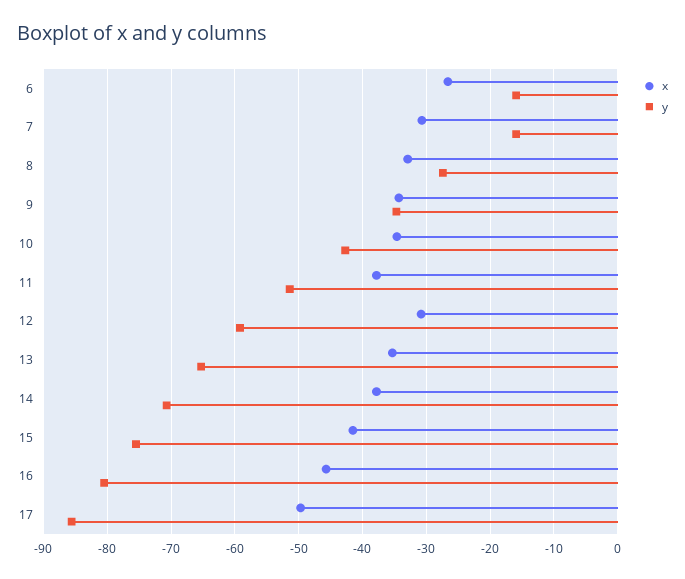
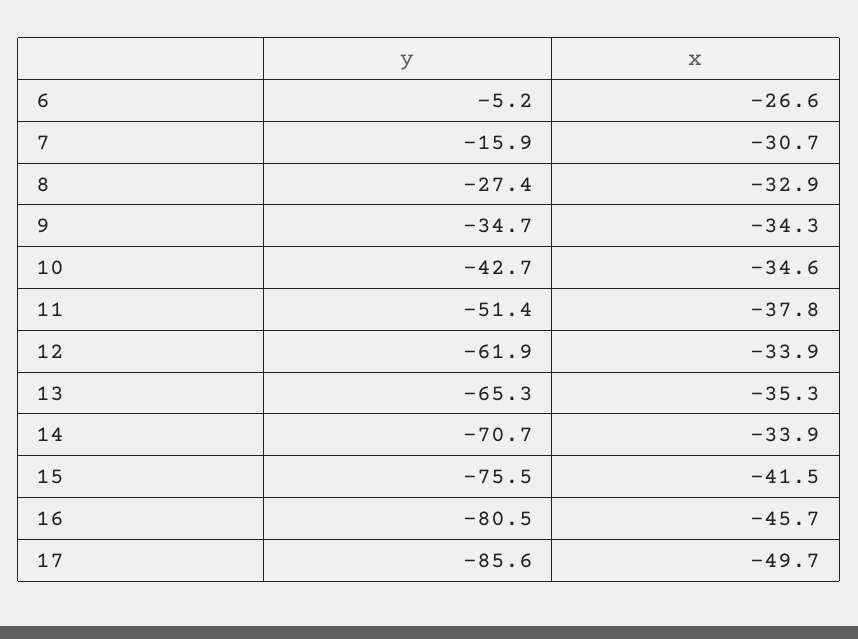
  {
    "x": {
      "6": -26.6,
      "7": -30.7,
      "8": -32.9,
      "9": -34.3,
      "10": -34.6,
      "11": -37.8,
-     "12": -31,
+     "12": -33.9,
      "13": -35.3,
-     "14": -38,
+     "14": -33.9,
      "15": -41.5,
      "16": -45.7,
      "17": -49.7
    },
    "y": {
-     "6": -16,
+     "6": -5.2,
      "7": -15.9,
      "8": -27.4,
      "9": -34.7,
      "10": -42.7,
      "11": -51.4,
-     "12": -59,
+     "12": -61.9,
      "13": -65.3,
      "14": -70.7,
      "15": -75.5,
      "16": -80.5,
      "17": -85.6
    }
  }

